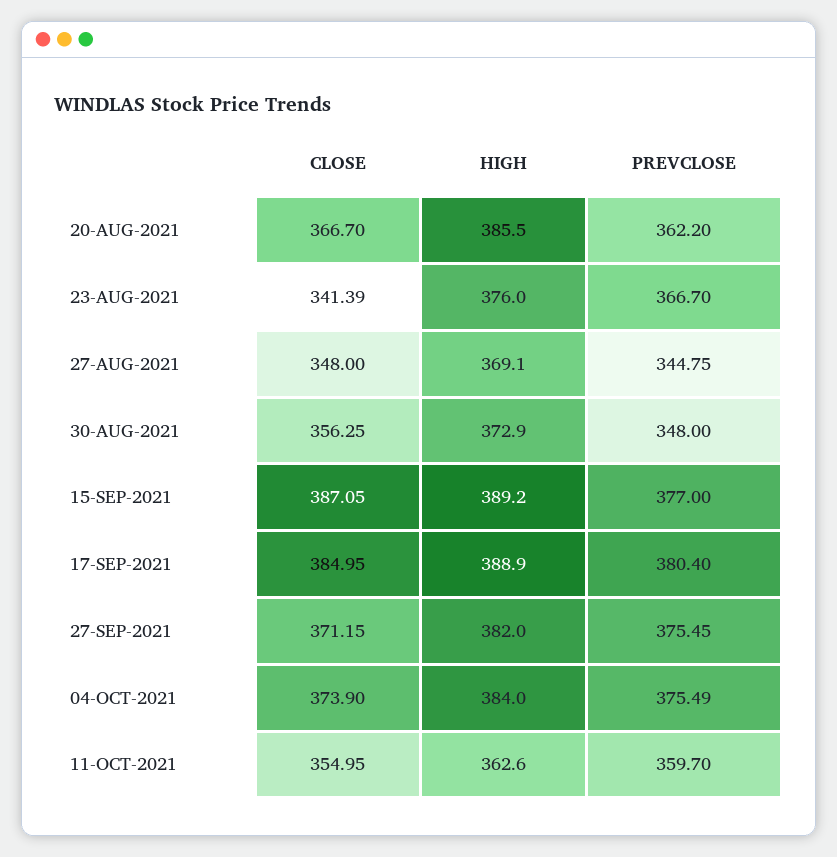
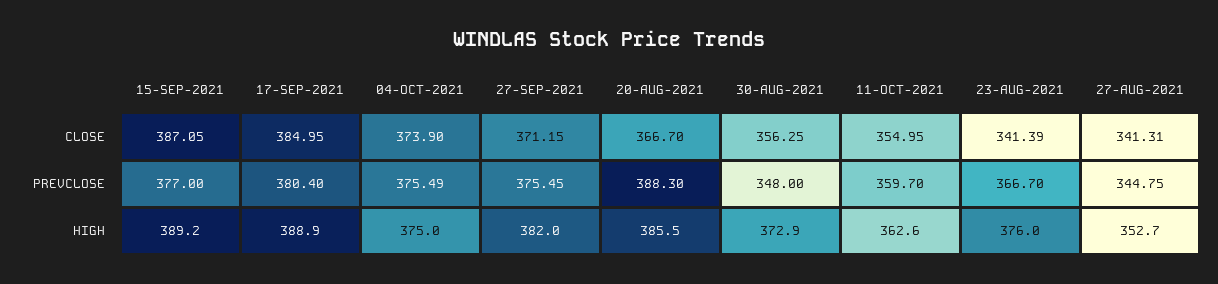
  {
    "CLOSE": {
      "20-AUG-2021": 366.7,
      "23-AUG-2021": 341.39,
-     "27-AUG-2021": 348,
+     "27-AUG-2021": 341.31,
      "30-AUG-2021": 356.25,
      "15-SEP-2021": 387.05,
      "17-SEP-2021": 384.95,
      "27-SEP-2021": 371.15,
      "04-OCT-2021": 373.9,
      "11-OCT-2021": 354.95
    },
    "HIGH": {
      "20-AUG-2021": 385.5,
      "23-AUG-2021": 376,
-     "27-AUG-2021": 369.1,
+     "27-AUG-2021": 352.7,
      "30-AUG-2021": 372.9,
      "15-SEP-2021": 389.2,
      "17-SEP-2021": 388.9,
      "27-SEP-2021": 382,
-     "04-OCT-2021": 384,
+     "04-OCT-2021": 375,
      "11-OCT-2021": 362.6
    },
    "PREVCLOSE": {
-     "20-AUG-2021": 362.2,
+     "20-AUG-2021": 388.3,
      "23-AUG-2021": 366.7,
      "27-AUG-2021": 344.75,
      "30-AUG-2021": 348,
      "15-SEP-2021": 377,
      "17-SEP-2021": 380.4,
      "27-SEP-2021": 375.45,
      "04-OCT-2021": 375.49,
      "11-OCT-2021": 359.7
    }
  }

